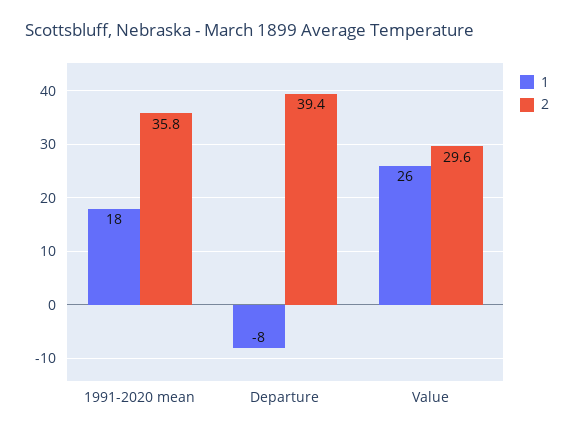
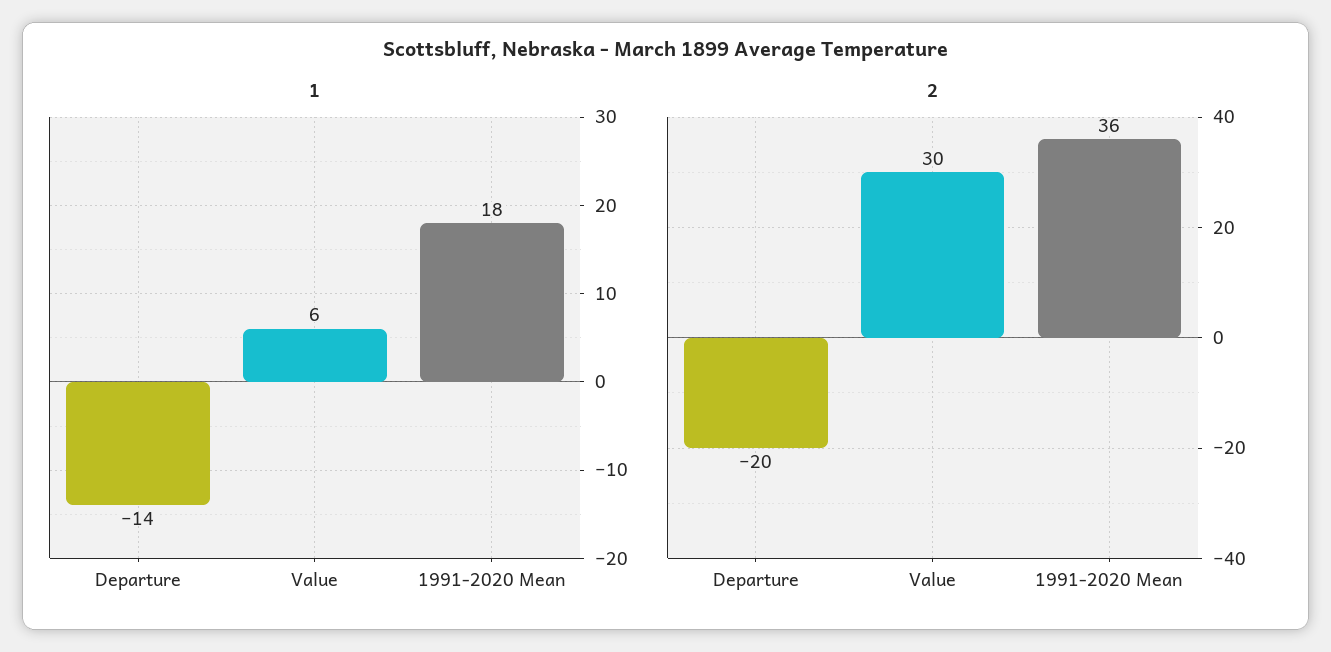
  {
    "1": {
      "1991-2020 mean": 18,
-     "Departure": -8,
+     "Departure": -14,
-     "Value": 26
+     "Value": 6
    },
    "2": {
      "1991-2020 mean": 35.8,
-     "Departure": 39.4,
+     "Departure": -20,
      "Value": 29.6
    }
  }

